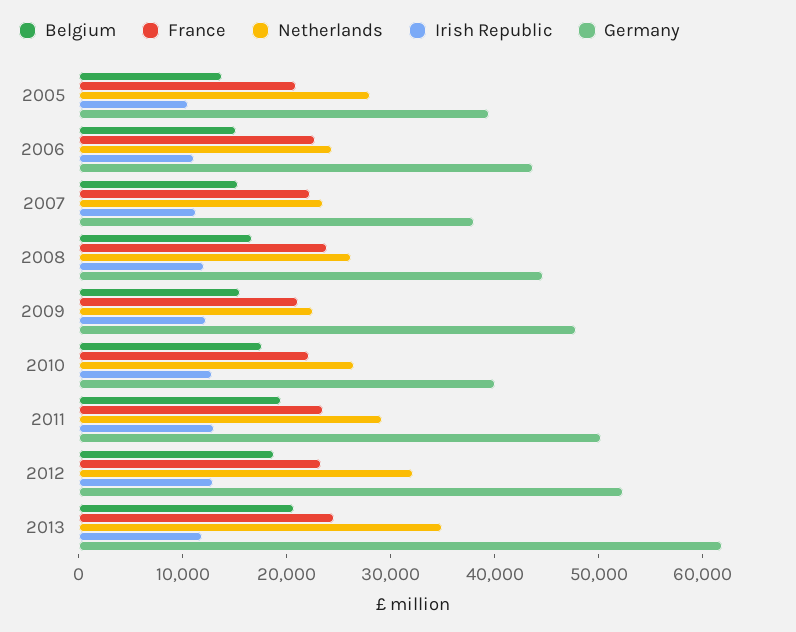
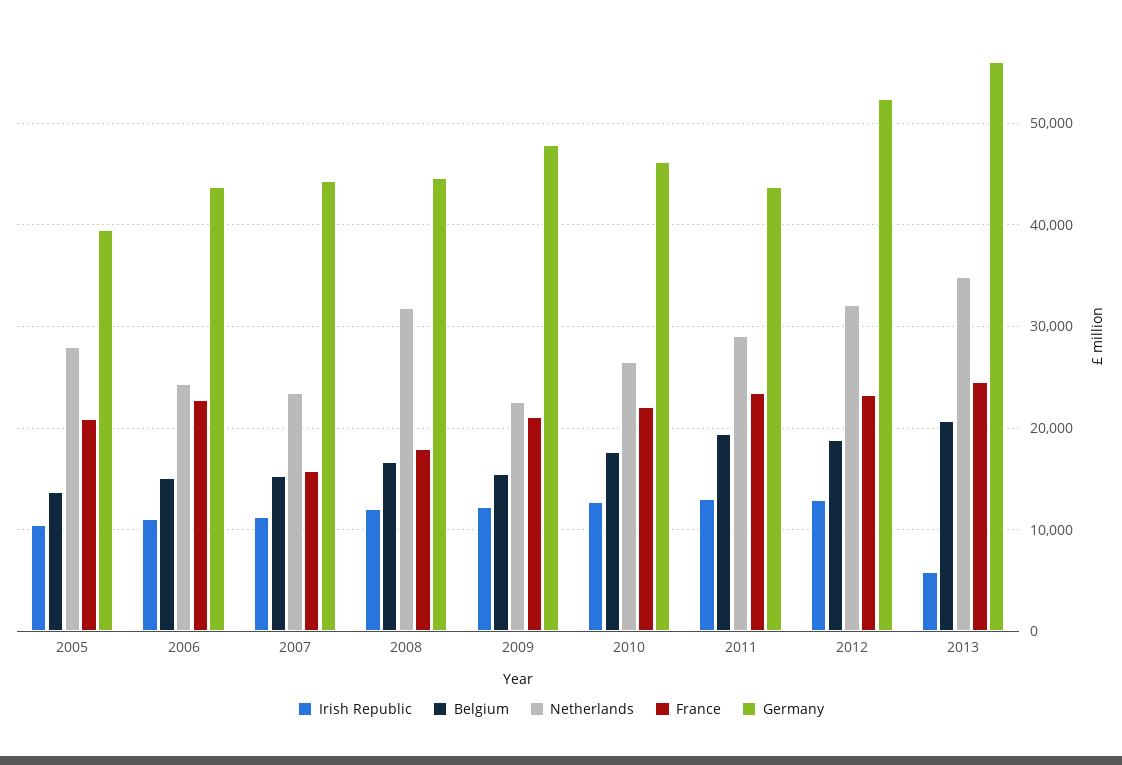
  {
    "Belgium": {
      "2005": 14000,
      "2006": 15000,
      "2007": 15000,
      "2008": 17000,
      "2009": 15000,
      "2010": 18000,
      "2011": 19000,
      "2012": 19000,
      "2013": 21000
    },
    "France": {
      "2005": 21000,
      "2006": 23000,
-     "2007": 22000,
+     "2007": 16000,
-     "2008": 24000,
+     "2008": 18000,
      "2009": 21000,
      "2010": 22000,
      "2011": 23000,
      "2012": 23000,
      "2013": 25000
    },
    "Netherlands": {
      "2005": 28000,
      "2006": 24000,
      "2007": 23000,
-     "2008": 26000,
+     "2008": 32000,
      "2009": 23000,
      "2010": 26000,
      "2011": 29000,
      "2012": 32000,
      "2013": 35000
    },
    "Irish Republic": {
      "2005": 10000,
      "2006": 11000,
      "2007": 11000,
      "2008": 12000,
      "2009": 12000,
      "2010": 13000,
      "2011": 13000,
      "2012": 13000,
-     "2013": 12000
+     "2013": 6000
    },
    "Germany": {
      "2005": 39000,
      "2006": 44000,
-     "2007": 38000,
+     "2007": 44000,
      "2008": 45000,
      "2009": 48000,
-     "2010": 40000,
+     "2010": 46000,
-     "2011": 50000,
+     "2011": 44000,
      "2012": 52000,
-     "2013": 62000
+     "2013": 56000
    }
  }

